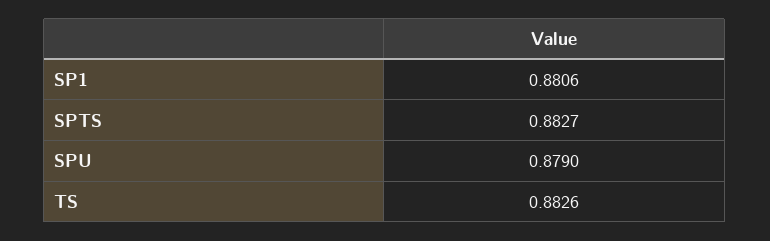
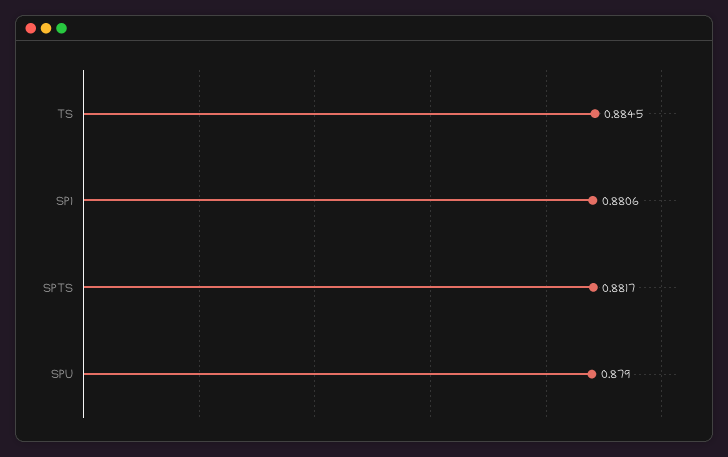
  {
    "SP1": 0.8806,
-   "SPTS": 0.8827,
+   "SPTS": 0.8817,
    "SPU": 0.879,
-   "TS": 0.8826
+   "TS": 0.8845
  }

